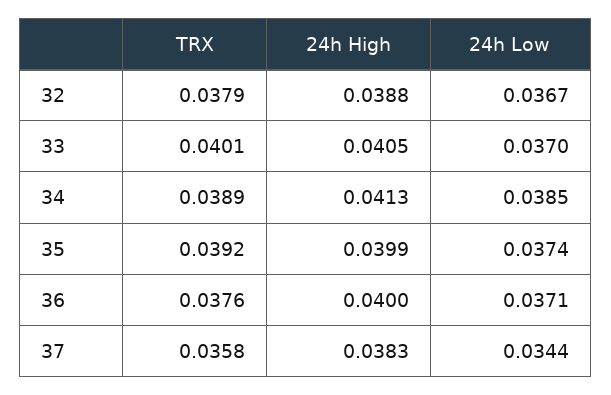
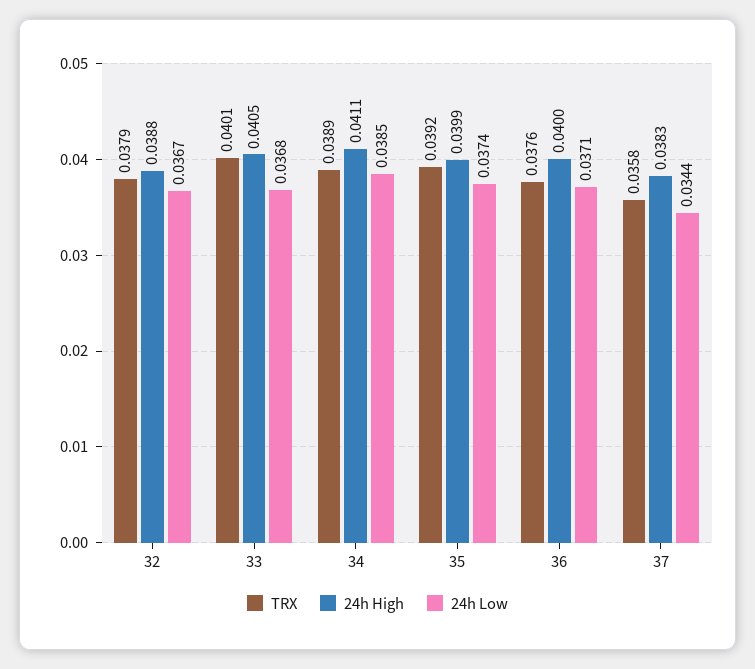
  {
    "TRX": {
      "32": 0.0379,
      "33": 0.0401,
      "34": 0.0389,
      "35": 0.0392,
      "36": 0.0376,
      "37": 0.0358
    },
    "24h High": {
      "32": 0.0388,
      "33": 0.0405,
-     "34": 0.0413,
+     "34": 0.0411,
      "35": 0.0399,
      "36": 0.04,
      "37": 0.0383
    },
    "24h Low": {
      "32": 0.0367,
-     "33": 0.037,
+     "33": 0.0368,
      "34": 0.0385,
      "35": 0.0374,
      "36": 0.0371,
      "37": 0.0344
    }
  }

